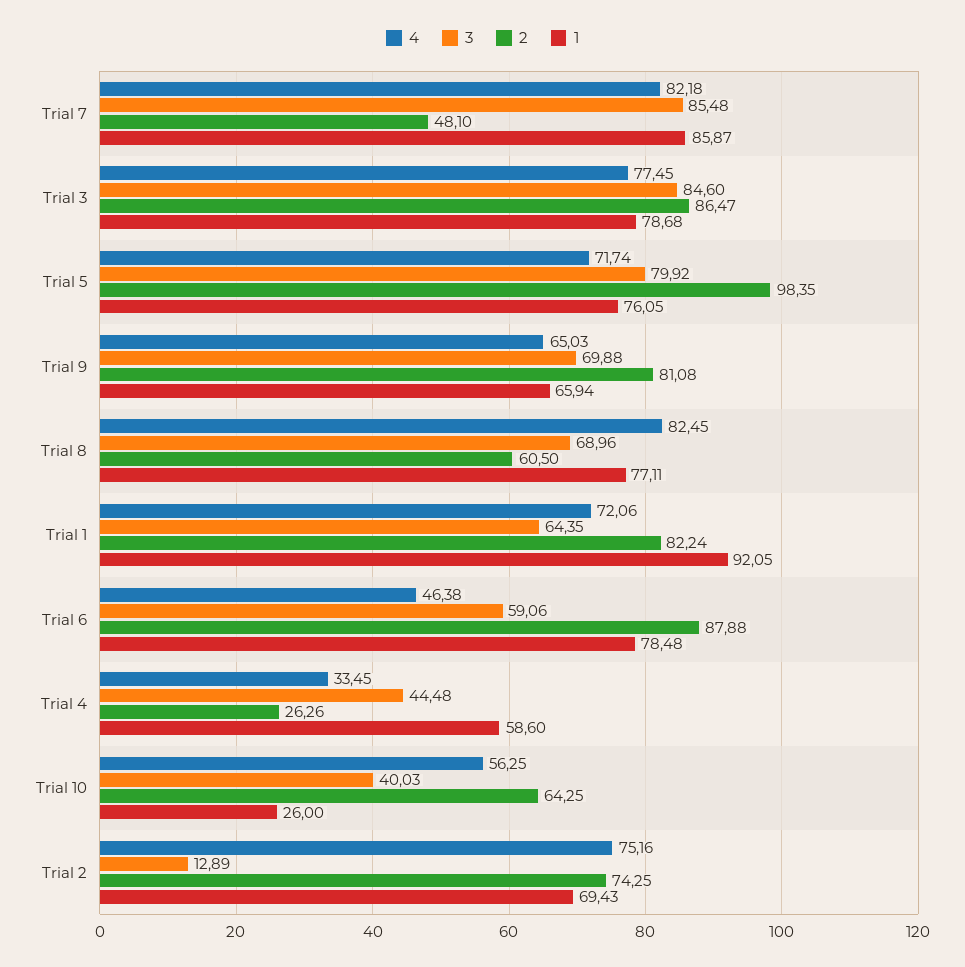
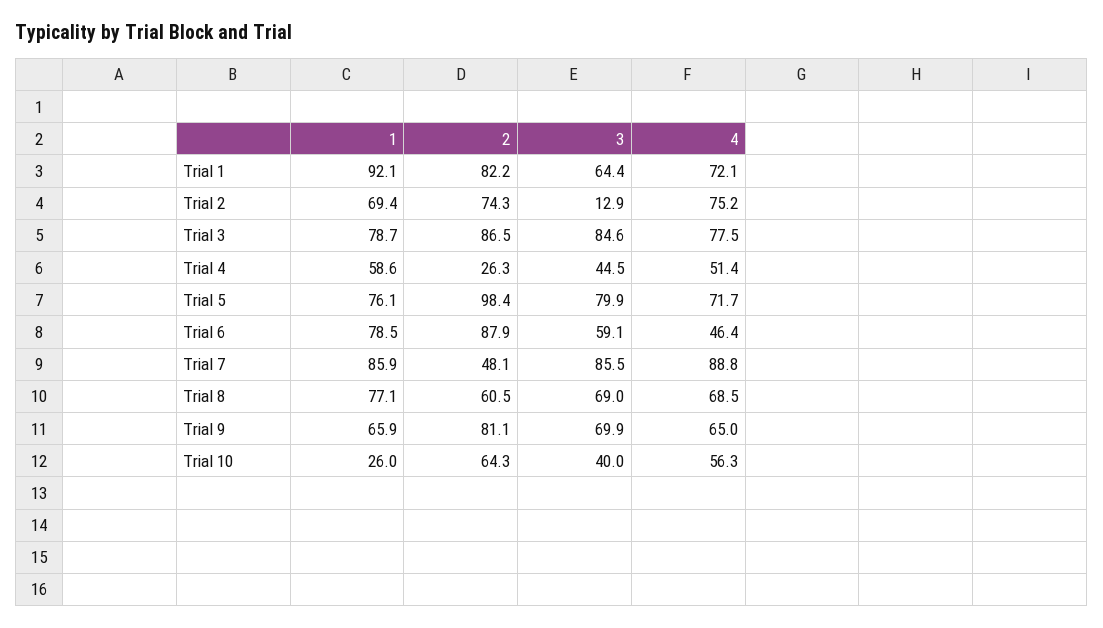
  {
    "4": {
-     "Trial 7": 82.18,
+     "Trial 7": 88.8,
      "Trial 3": 77.45,
      "Trial 5": 71.74,
      "Trial 9": 65.03,
-     "Trial 8": 82.45,
+     "Trial 8": 68.5,
      "Trial 1": 72.06,
      "Trial 6": 46.38,
-     "Trial 4": 33.45,
+     "Trial 4": 51.4,
      "Trial 10": 56.25,
      "Trial 2": 75.16
    },
    "3": {
      "Trial 7": 85.48,
      "Trial 3": 84.6,
      "Trial 5": 79.92,
      "Trial 9": 69.88,
      "Trial 8": 68.96,
      "Trial 1": 64.35,
      "Trial 6": 59.06,
      "Trial 4": 44.48,
      "Trial 10": 40.03,
      "Trial 2": 12.89
    },
    "2": {
      "Trial 7": 48.1,
      "Trial 3": 86.47,
      "Trial 5": 98.35,
      "Trial 9": 81.08,
      "Trial 8": 60.5,
      "Trial 1": 82.24,
      "Trial 6": 87.88,
      "Trial 4": 26.26,
      "Trial 10": 64.25,
      "Trial 2": 74.25
    },
    "1": {
      "Trial 7": 85.87,
      "Trial 3": 78.68,
      "Trial 5": 76.05,
      "Trial 9": 65.94,
      "Trial 8": 77.11,
      "Trial 1": 92.05,
      "Trial 6": 78.48,
      "Trial 4": 58.6,
      "Trial 10": 26,
      "Trial 2": 69.43
    }
  }

